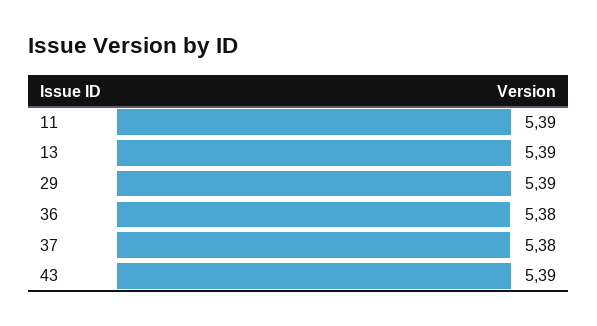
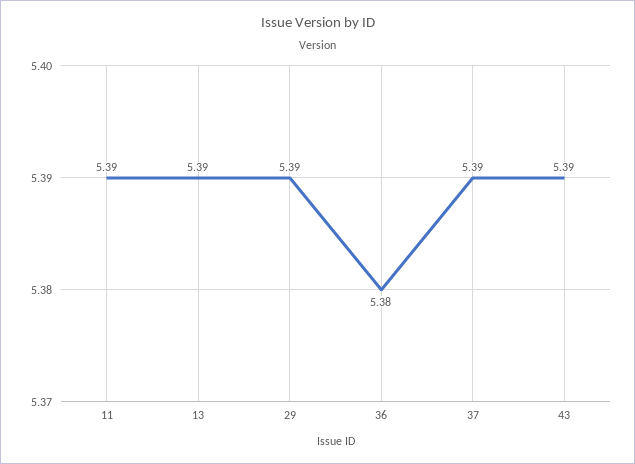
  {
    "11": 5.39,
    "13": 5.39,
    "29": 5.39,
    "36": 5.38,
-   "37": 5.38,
+   "37": 5.39,
    "43": 5.39
  }

